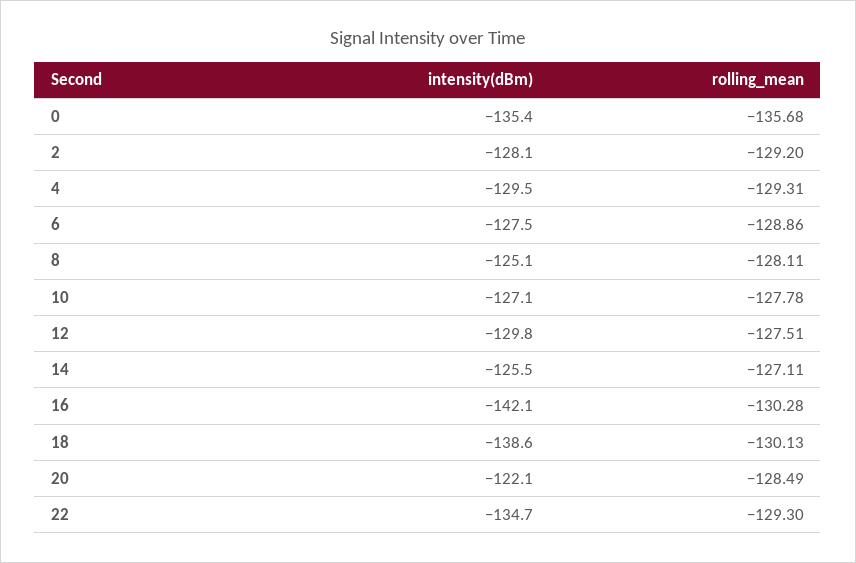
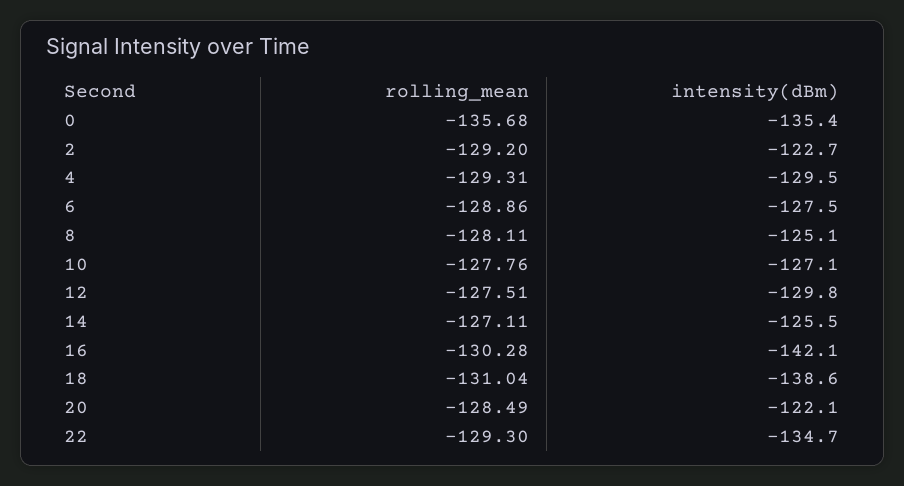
  {
    "intensity(dBm)": {
      "0": -135.4,
-     "2": -128.1,
+     "2": -122.7,
      "4": -129.5,
      "6": -127.5,
      "8": -125.1,
      "10": -127.1,
      "12": -129.8,
      "14": -125.5,
      "16": -142.1,
      "18": -138.6,
      "20": -122.1,
      "22": -134.7
    },
    "rolling_mean": {
      "0": -135.68,
      "2": -129.2,
      "4": -129.31,
      "6": -128.86,
      "8": -128.11,
-     "10": -127.78,
+     "10": -127.76,
      "12": -127.51,
      "14": -127.11,
      "16": -130.28,
-     "18": -130.13,
+     "18": -131.04,
      "20": -128.49,
      "22": -129.3
    }
  }

